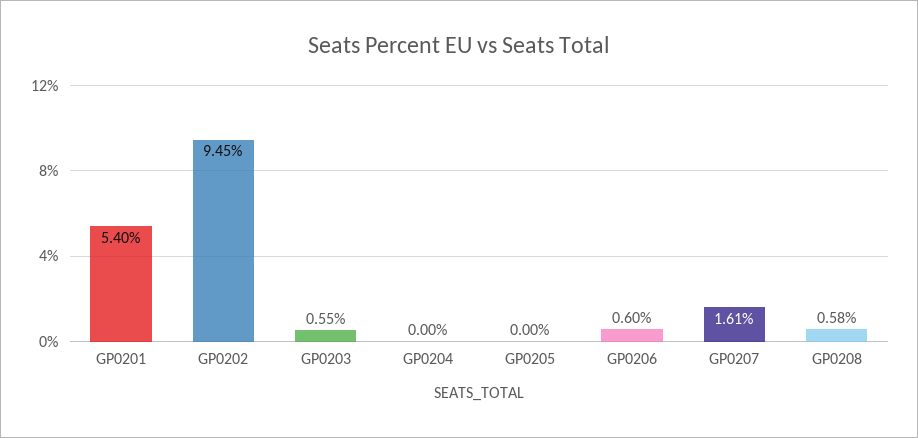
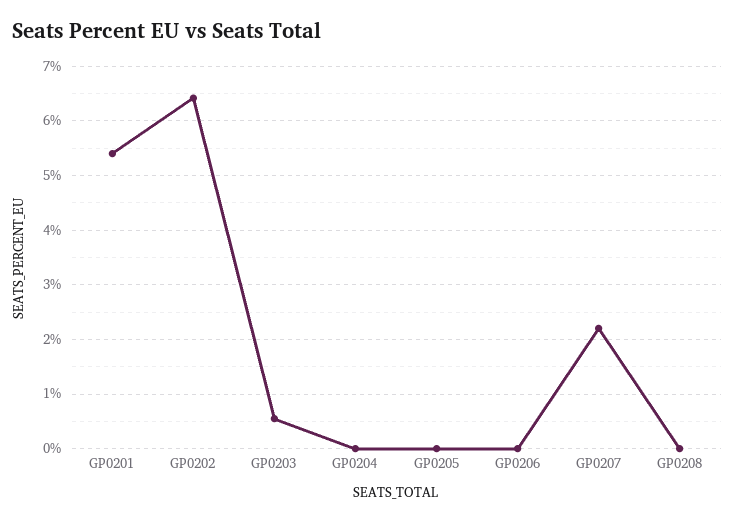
  {
    "GP0201": 5.4,
-   "GP0202": 9.45,
+   "GP0202": 6.4,
    "GP0203": 0.55,
    "GP0204": 0,
    "GP0205": 0,
-   "GP0206": 0.6,
+   "GP0206": 0,
-   "GP0207": 1.61,
+   "GP0207": 2.2,
-   "GP0208": 0.58
+   "GP0208": 0
  }

